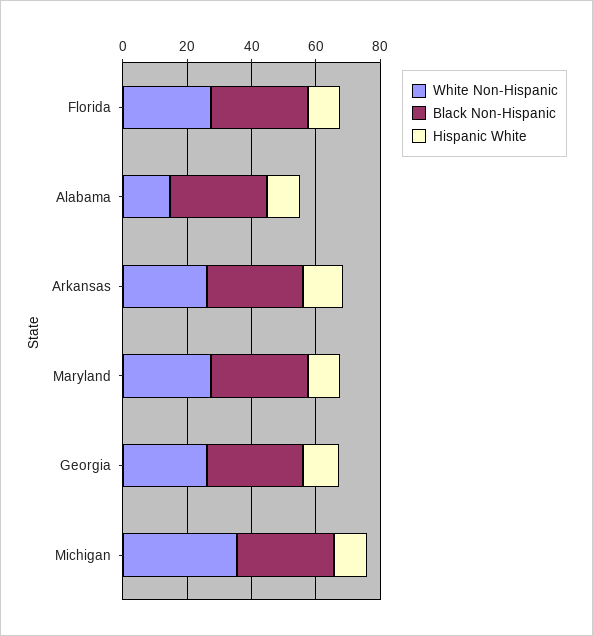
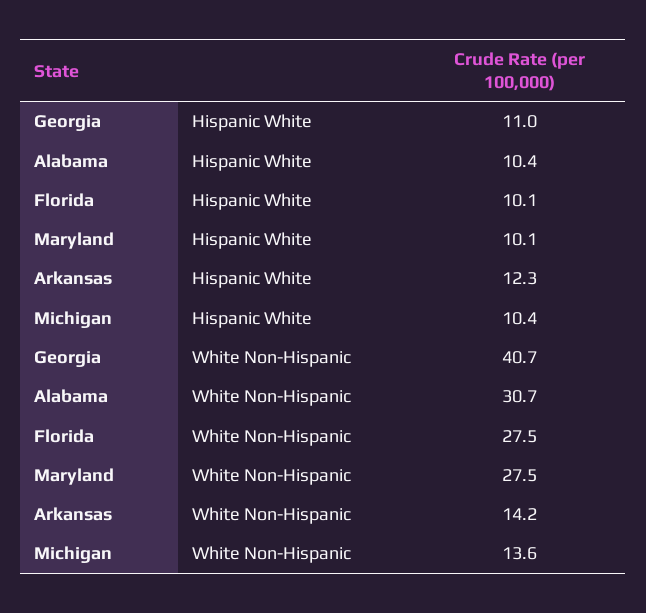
  {
    "White Non-Hispanic": {
      "Florida": 27.5,
-     "Alabama": 15,
+     "Alabama": 30.7,
-     "Arkansas": 25,
+     "Arkansas": 14.2,
      "Maryland": 27.5,
-     "Georgia": 25,
+     "Georgia": 40.7,
-     "Michigan": 35
+     "Michigan": 13.6
    },
-   "Black Non-Hispanic": {
-     "Florida": 30,
-     "Alabama": 30,
-     "Arkansas": 30,
-     "Maryland": 30,
-     "Georgia": 30,
-     "Michigan": 30
-   },
    "Hispanic White": {
      "Florida": 10.1,
      "Alabama": 10.4,
      "Arkansas": 12.3,
      "Maryland": 10.1,
      "Georgia": 11,
      "Michigan": 10.4
    }
  }

